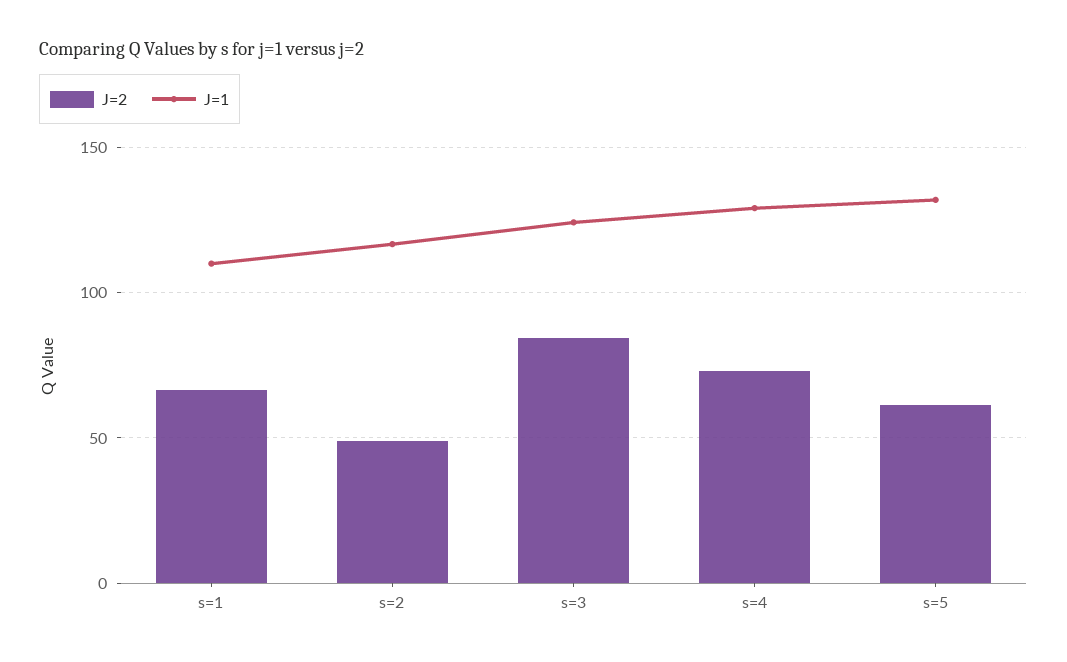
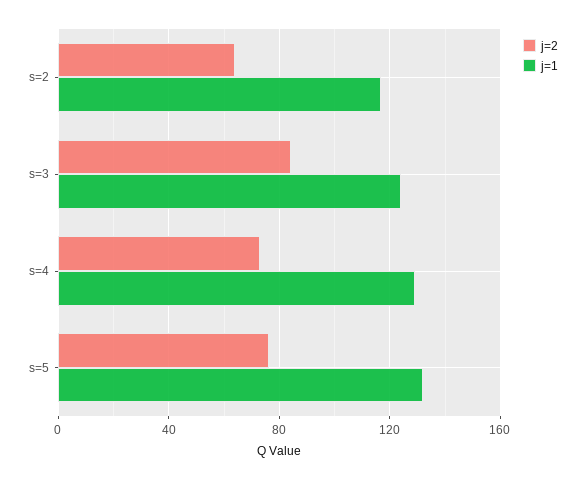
  {
    "J=2": {
-     "s=1": 65,
-     "s=2": 50,
+     "s=2": 65,
      "s=3": 85,
      "s=4": 75,
-     "s=5": 60
+     "s=5": 75
    },
    "J=1": {
-     "s=1": 110,
      "s=2": 115,
      "s=3": 125,
      "s=4": 130,
      "s=5": 130
    }
  }

